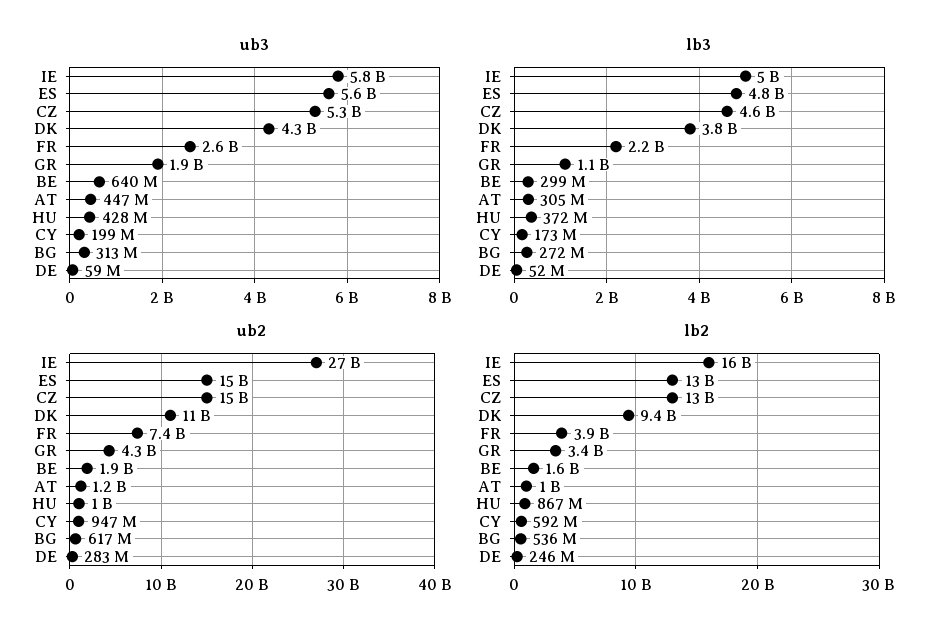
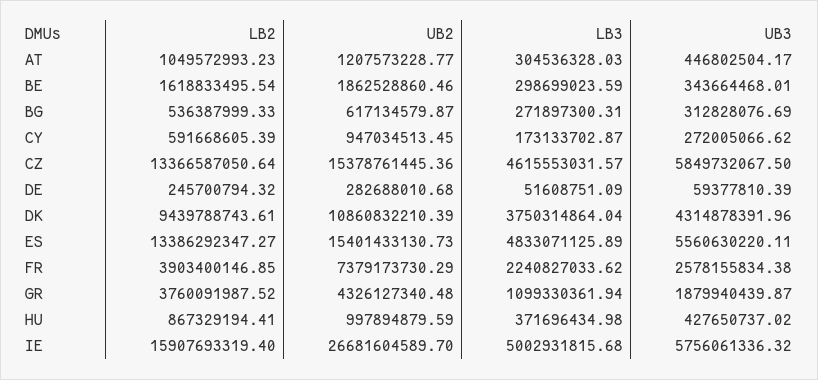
  {
    "ub3": {
      "IE": 5756061336.32,
      "ES": 5560630220.11,
-     "CZ": 5300000000,
+     "CZ": 5849732067.5,
      "DK": 4314878391.96,
      "FR": 2578155834.38,
      "GR": 1879940439.87,
-     "BE": 640000000,
+     "BE": 343664468.01,
      "AT": 446802504.17,
      "HU": 427650737.02,
-     "CY": 199000000,
+     "CY": 272005066.62,
      "BG": 312828076.69,
      "DE": 59377810.39
    },
    "lb3": {
      "IE": 5002931815.68,
      "ES": 4833071125.89,
      "CZ": 4615553031.57,
      "DK": 3750314864.04,
      "FR": 2240827033.62,
      "GR": 1099330361.94,
      "BE": 298699023.59,
      "AT": 304536328.03,
      "HU": 371696434.98,
      "CY": 173133702.87,
      "BG": 271897300.31,
      "DE": 51608751.09
    },
    "ub2": {
      "IE": 26681604589.7,
      "ES": 15401433130.73,
      "CZ": 15378761445.36,
      "DK": 10860832210.39,
      "FR": 7379173730.29,
      "GR": 4326127340.48,
      "BE": 1862528860.46,
      "AT": 1207573228.77,
      "HU": 997894879.59,
      "CY": 947034513.45,
      "BG": 617134579.87,
      "DE": 282688010.68
    },
    "lb2": {
      "IE": 15907693319.4,
      "ES": 13386292347.27,
      "CZ": 13366587050.64,
      "DK": 9439788743.61,
      "FR": 3903400146.85,
-     "GR": 3400000000,
+     "GR": 3760091987.52,
      "BE": 1618833495.54,
      "AT": 1049572993.23,
      "HU": 867329194.41,
      "CY": 591668605.39,
      "BG": 536387999.33,
      "DE": 245700794.32
    }
  }

